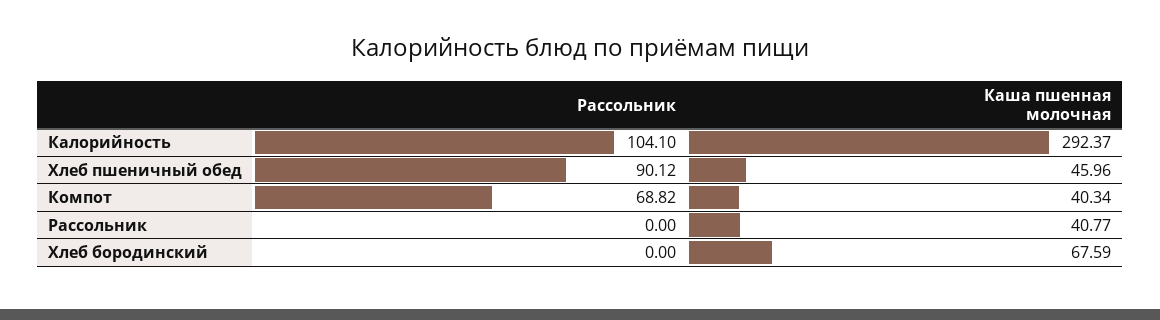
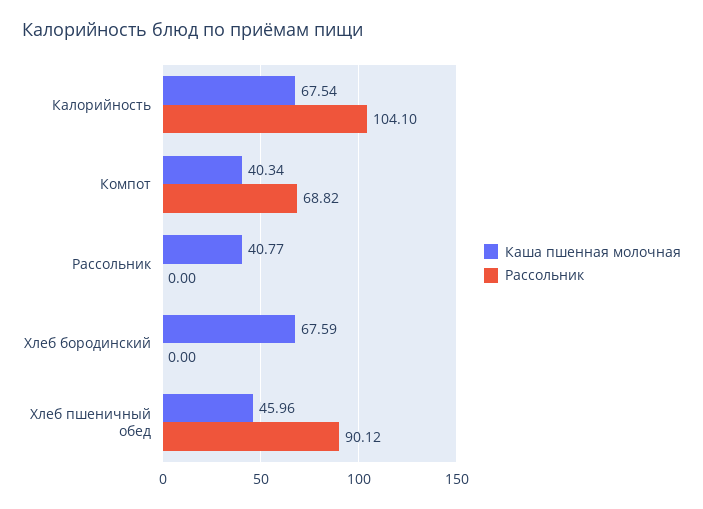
  {
    "Рассольник": {
      "Калорийность": 104.1,
      "Хлеб пшеничный обед": 90.12,
      "Компот": 68.82,
      "Рассольник": 0,
      "Хлеб бородинский": 0
    },
    "Каша пшенная молочная": {
-     "Калорийность": 292.37,
+     "Калорийность": 67.54,
      "Хлеб пшеничный обед": 45.96,
      "Компот": 40.34,
      "Рассольник": 40.77,
      "Хлеб бородинский": 67.59
    }
  }

